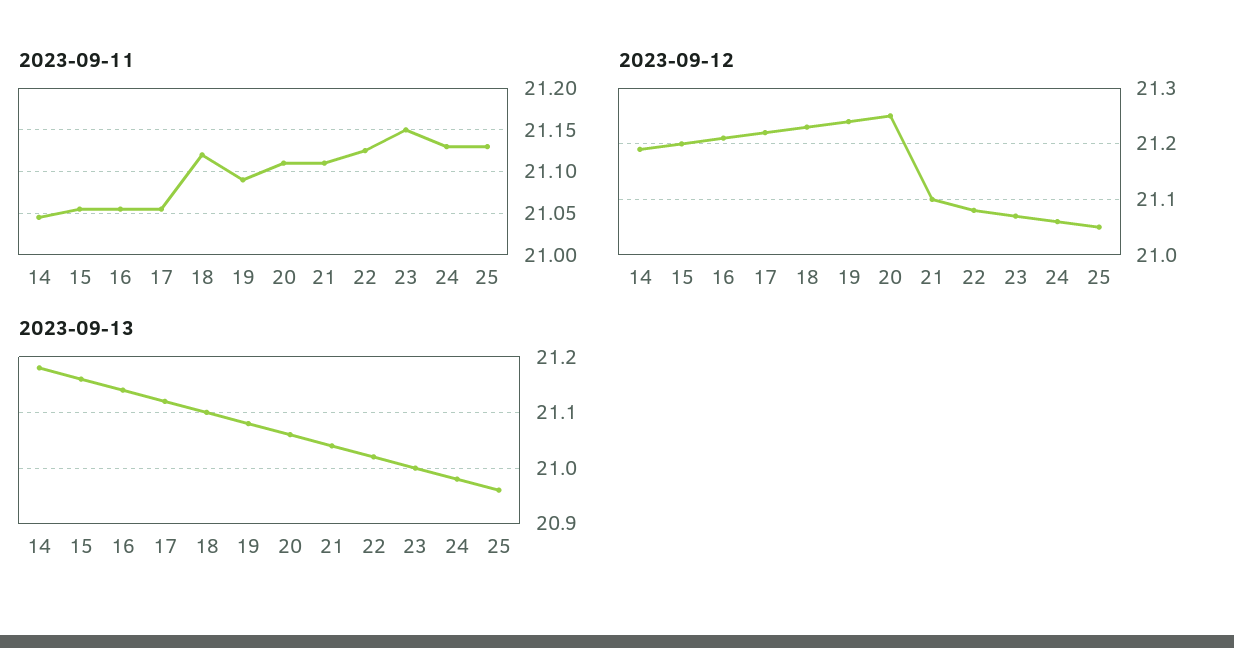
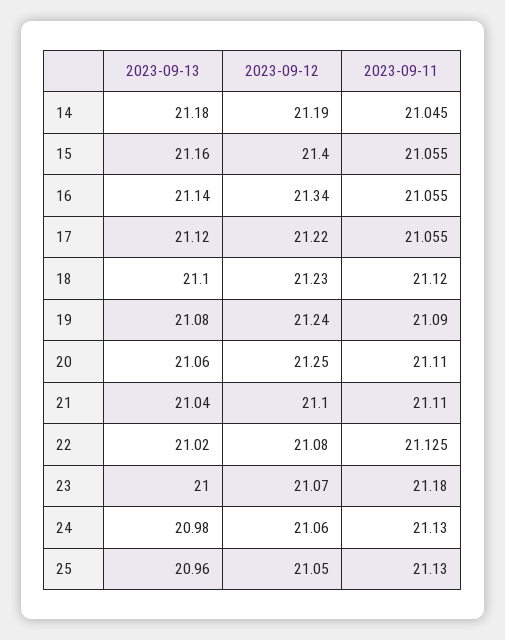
  {
    "2023-09-11": {
      "14": 21.045,
      "15": 21.055,
      "16": 21.055,
      "17": 21.055,
      "18": 21.12,
      "19": 21.09,
      "20": 21.11,
      "21": 21.11,
      "22": 21.125,
-     "23": 21.15,
+     "23": 21.18,
      "24": 21.13,
      "25": 21.13
    },
    "2023-09-12": {
      "14": 21.19,
-     "15": 21.2,
+     "15": 21.4,
-     "16": 21.2,
+     "16": 21.34,
      "17": 21.22,
      "18": 21.23,
      "19": 21.24,
      "20": 21.25,
      "21": 21.1,
      "22": 21.08,
      "23": 21.07,
      "24": 21.06,
      "25": 21.05
    },
    "2023-09-13": {
      "14": 21.18,
      "15": 21.16,
      "16": 21.14,
      "17": 21.12,
      "18": 21.1,
      "19": 21.08,
      "20": 21.06,
      "21": 21.04,
      "22": 21.02,
      "23": 21,
      "24": 20.98,
      "25": 20.96
    }
  }

